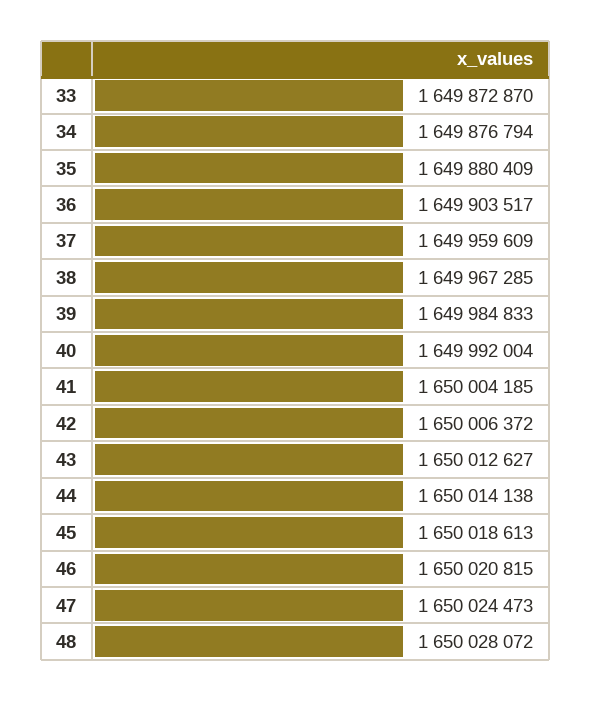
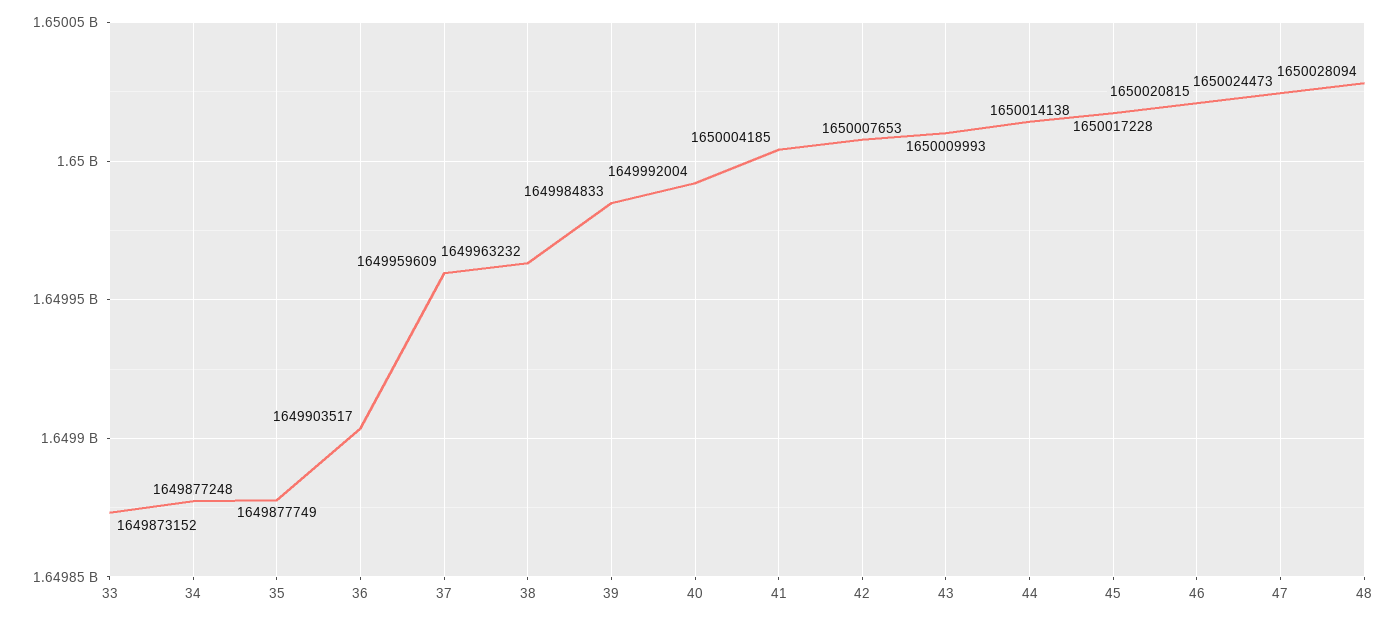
  {
-   "33": 1649872870,
+   "33": 1649873152,
-   "34": 1649876794,
+   "34": 1649877248,
-   "35": 1649880409,
+   "35": 1649877749,
    "36": 1649903517,
    "37": 1649959609,
-   "38": 1649967285,
+   "38": 1649963232,
    "39": 1649984833,
    "40": 1649992004,
    "41": 1650004185,
-   "42": 1650006372,
+   "42": 1650007653,
-   "43": 1650012627,
+   "43": 1650009993,
    "44": 1650014138,
-   "45": 1650018613,
+   "45": 1650017228,
    "46": 1650020815,
    "47": 1650024473,
-   "48": 1650028072
+   "48": 1650028094
  }

